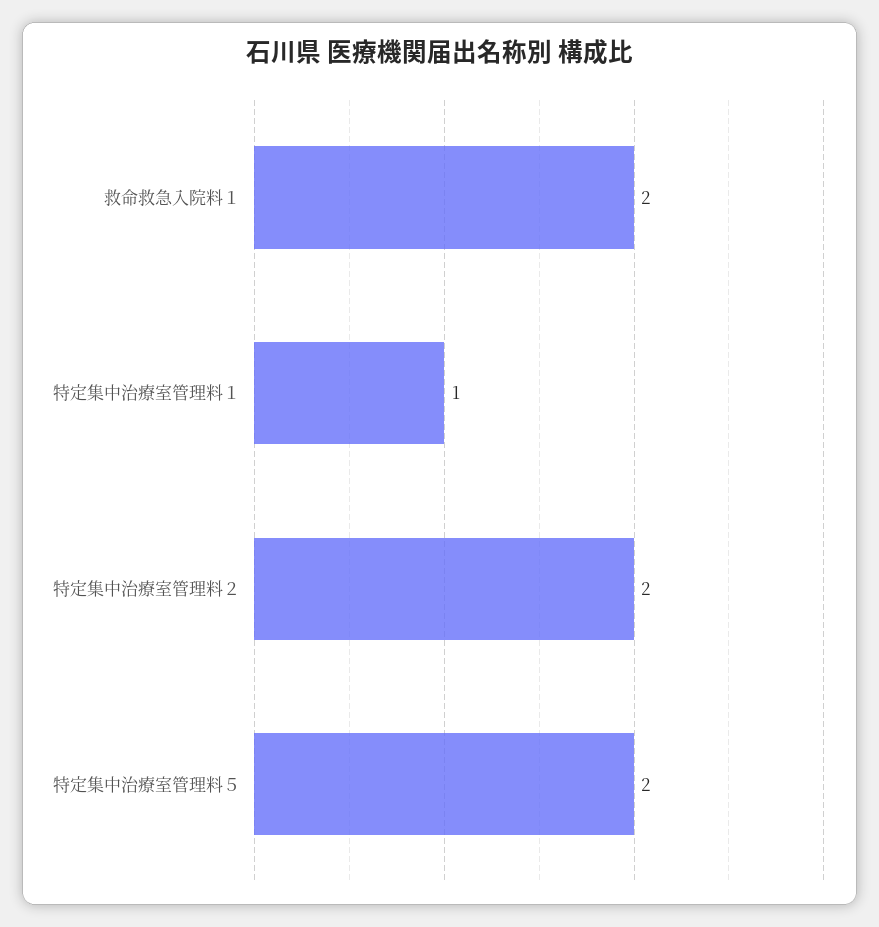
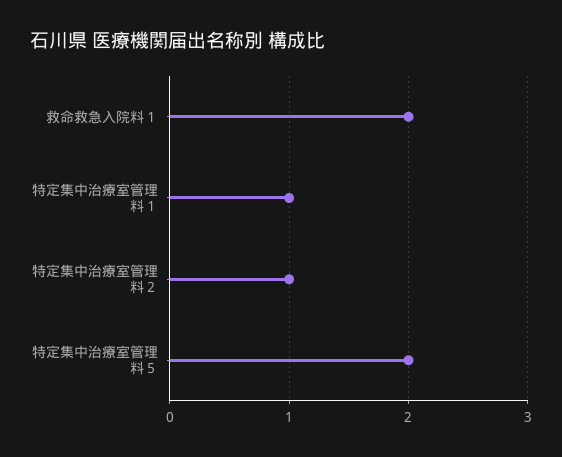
  {
    "救命救急入院料１": 2,
    "特定集中治療室管理料１": 1,
-   "特定集中治療室管理料２": 2,
+   "特定集中治療室管理料２": 1,
    "特定集中治療室管理料５": 2
  }

